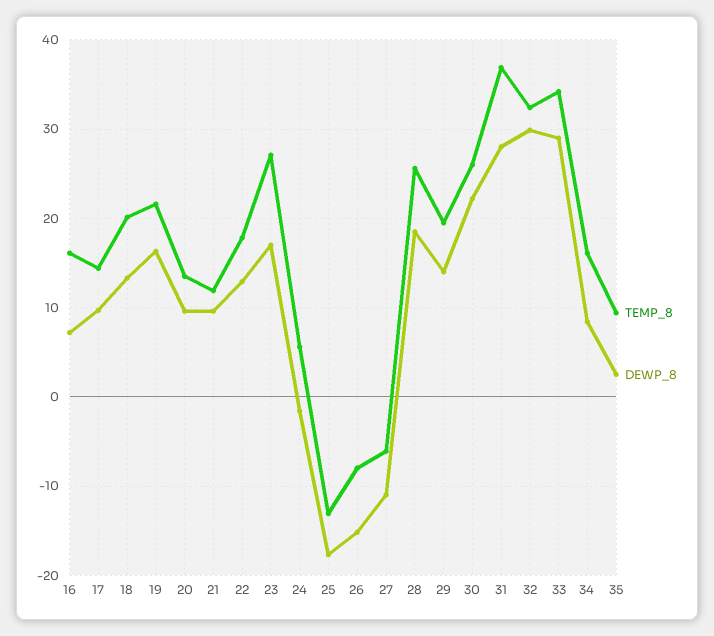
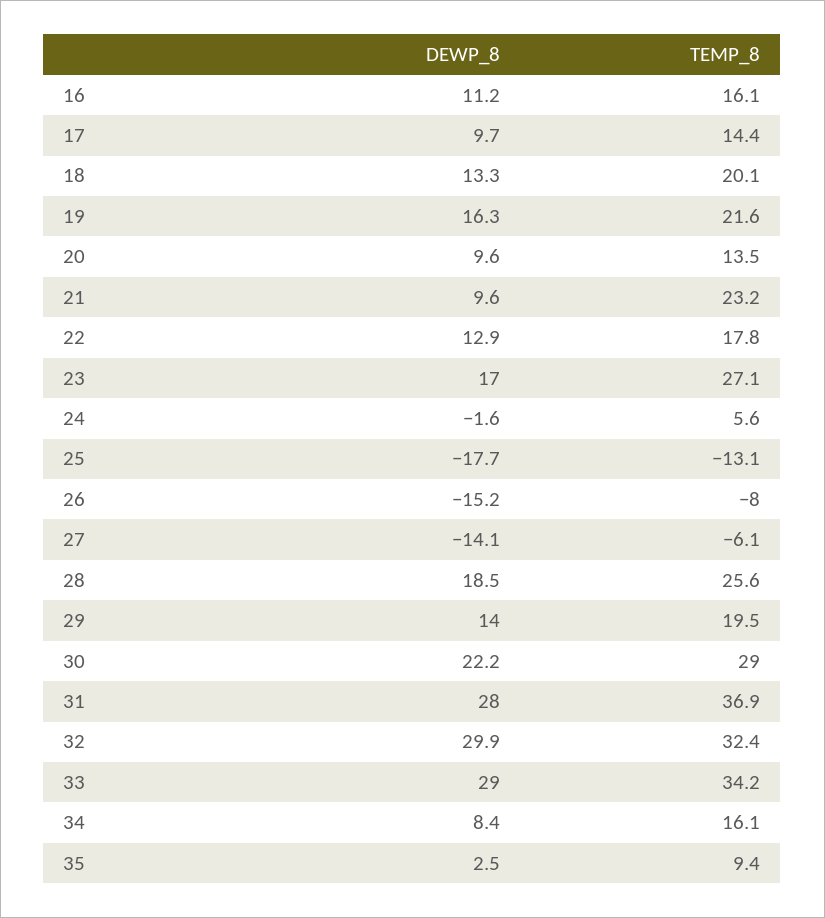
  {
    "TEMP_8": {
      "16": 16.1,
      "17": 14.4,
      "18": 20.1,
      "19": 21.6,
      "20": 13.5,
-     "21": 12,
+     "21": 23.2,
      "22": 17.8,
      "23": 27.1,
      "24": 5.6,
      "25": -13.1,
      "26": -8,
      "27": -6.1,
      "28": 25.6,
      "29": 19.5,
-     "30": 26,
+     "30": 29,
      "31": 36.9,
      "32": 32.4,
      "33": 34.2,
      "34": 16.1,
      "35": 9.4
    },
    "DEWP_8": {
-     "16": 7,
+     "16": 11.2,
      "17": 9.7,
      "18": 13.3,
      "19": 16.3,
      "20": 9.6,
      "21": 9.6,
      "22": 12.9,
      "23": 17,
      "24": -1.6,
      "25": -17.7,
      "26": -15.2,
-     "27": -11,
+     "27": -14.1,
      "28": 18.5,
      "29": 14,
      "30": 22.2,
      "31": 28,
      "32": 29.9,
      "33": 29,
      "34": 8.4,
      "35": 2.5
    }
  }

